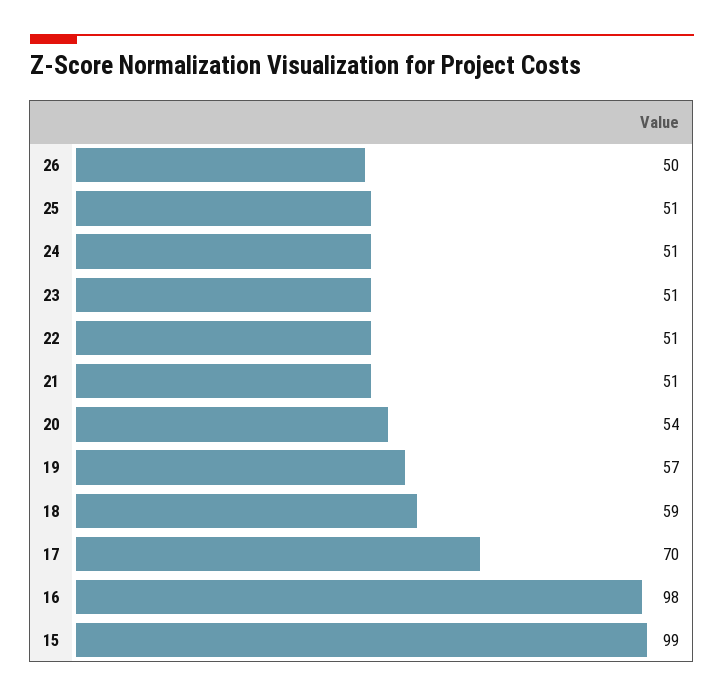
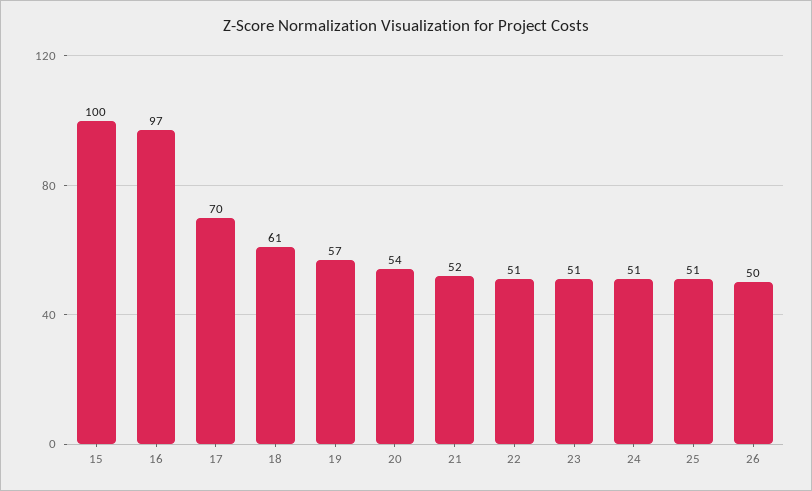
  {
    "26": 50,
    "25": 51,
    "24": 51,
    "23": 51,
    "22": 51,
-   "21": 51,
+   "21": 52,
    "20": 54,
    "19": 57,
-   "18": 59,
+   "18": 61,
    "17": 70,
-   "16": 98,
+   "16": 97,
-   "15": 99
+   "15": 100
  }

